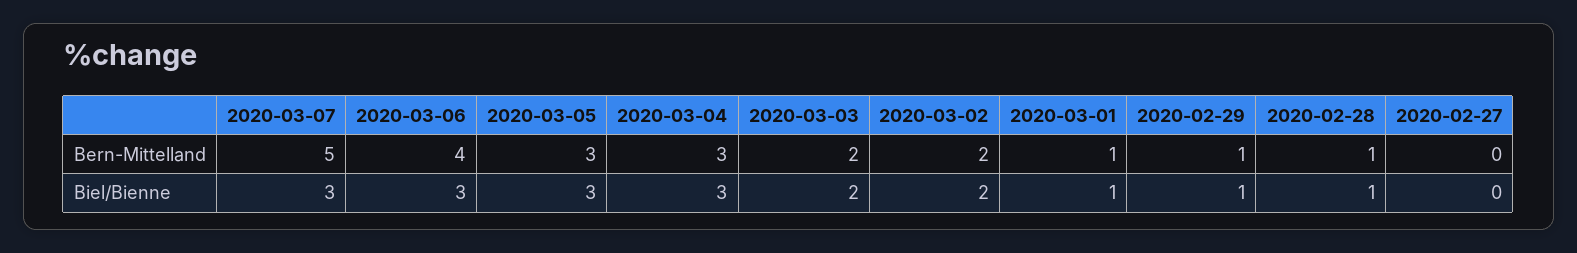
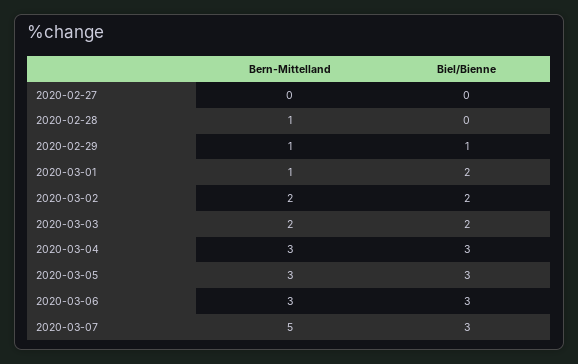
  {
    "2020-03-07": {
      "Bern-Mittelland": 5,
      "Biel/Bienne": 3
    },
    "2020-03-06": {
-     "Bern-Mittelland": 4,
+     "Bern-Mittelland": 3,
      "Biel/Bienne": 3
    },
    "2020-03-05": {
      "Bern-Mittelland": 3,
      "Biel/Bienne": 3
    },
    "2020-03-04": {
      "Bern-Mittelland": 3,
      "Biel/Bienne": 3
    },
    "2020-03-03": {
      "Bern-Mittelland": 2,
      "Biel/Bienne": 2
    },
    "2020-03-02": {
      "Bern-Mittelland": 2,
      "Biel/Bienne": 2
    },
    "2020-03-01": {
      "Bern-Mittelland": 1,
-     "Biel/Bienne": 1
+     "Biel/Bienne": 2
    },
    "2020-02-29": {
      "Bern-Mittelland": 1,
      "Biel/Bienne": 1
    },
    "2020-02-28": {
      "Bern-Mittelland": 1,
-     "Biel/Bienne": 1
+     "Biel/Bienne": 0
    },
    "2020-02-27": {
      "Bern-Mittelland": 0,
      "Biel/Bienne": 0
    }
  }

